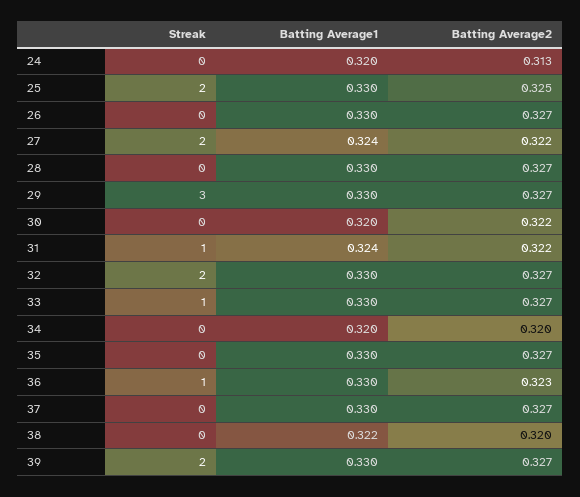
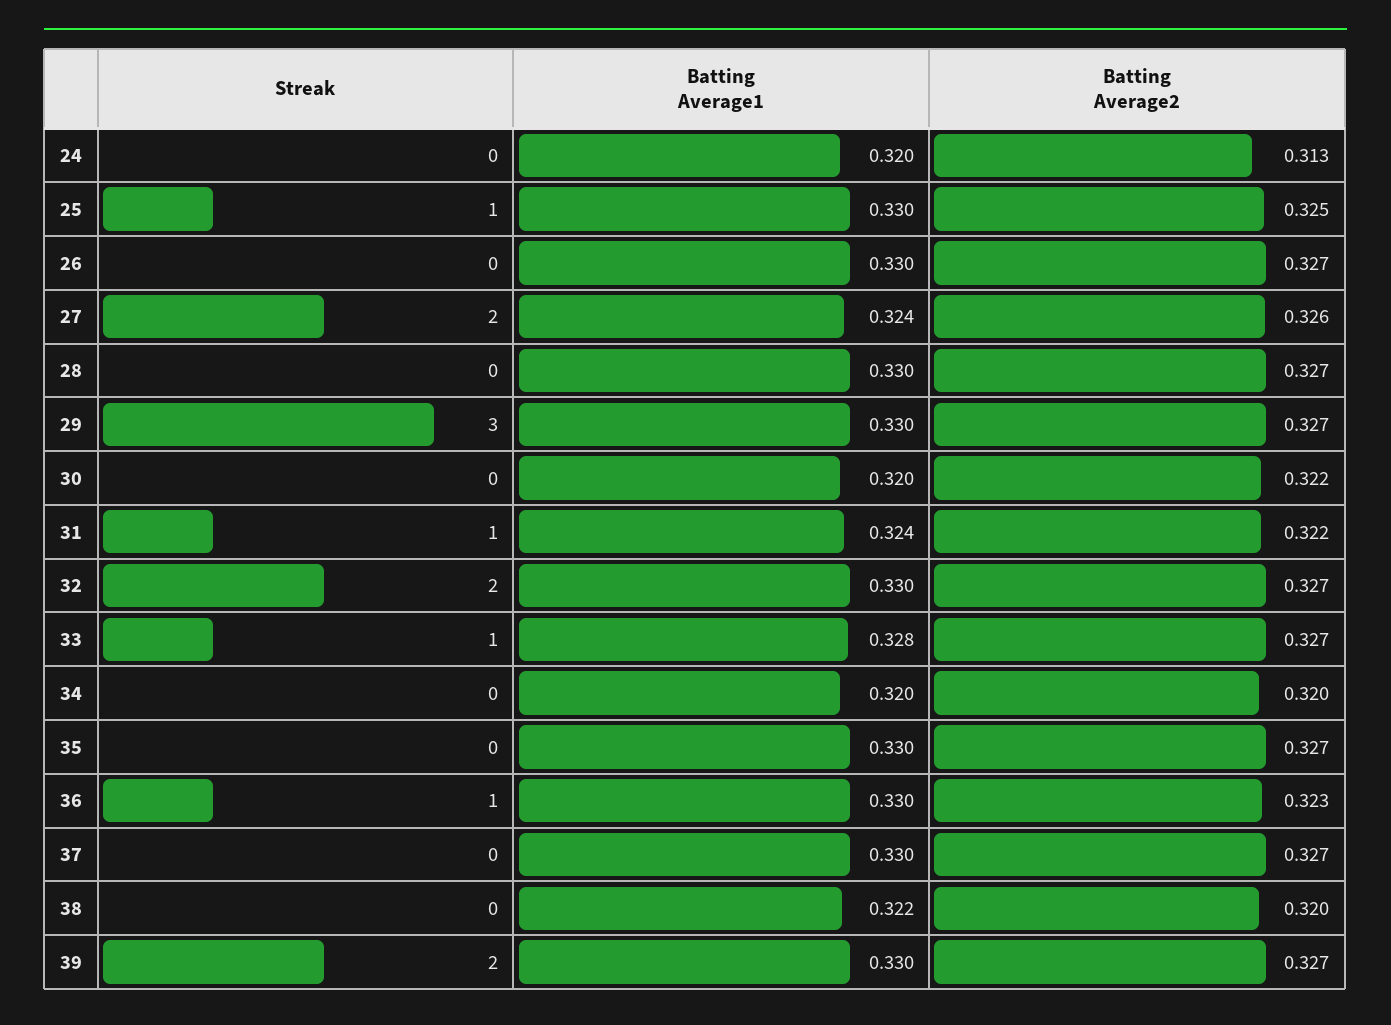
  {
    "Streak": {
      "24": 0,
-     "25": 2,
+     "25": 1,
      "26": 0,
      "27": 2,
      "28": 0,
      "29": 3,
      "30": 0,
      "31": 1,
      "32": 2,
      "33": 1,
      "34": 0,
      "35": 0,
      "36": 1,
      "37": 0,
      "38": 0,
      "39": 2
    },
    "Batting Average1": {
      "24": 0.32,
      "25": 0.33,
      "26": 0.33,
      "27": 0.324,
      "28": 0.33,
      "29": 0.33,
      "30": 0.32,
      "31": 0.324,
      "32": 0.33,
-     "33": 0.33,
+     "33": 0.328,
      "34": 0.32,
      "35": 0.33,
      "36": 0.33,
      "37": 0.33,
      "38": 0.322,
      "39": 0.33
    },
    "Batting Average2": {
      "24": 0.313,
      "25": 0.325,
      "26": 0.327,
-     "27": 0.322,
+     "27": 0.326,
      "28": 0.327,
      "29": 0.327,
      "30": 0.322,
      "31": 0.322,
      "32": 0.327,
      "33": 0.327,
      "34": 0.32,
      "35": 0.327,
      "36": 0.323,
      "37": 0.327,
      "38": 0.32,
      "39": 0.327
    }
  }

